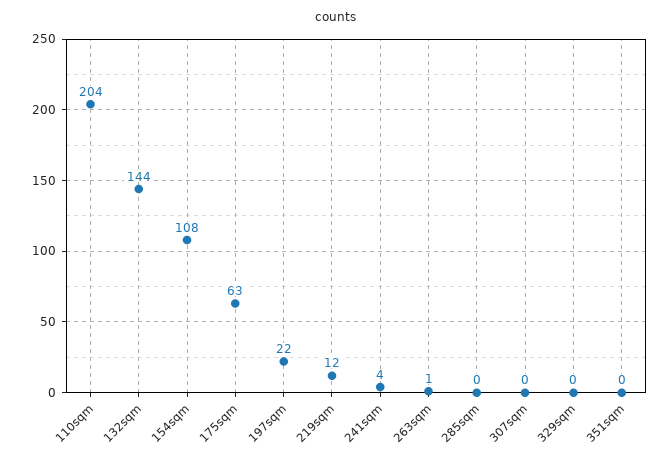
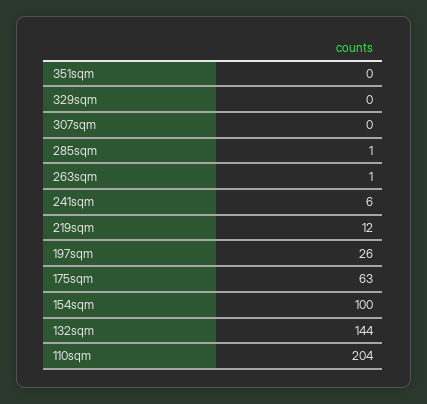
  {
    "110sqm": 204,
    "132sqm": 144,
-   "154sqm": 108,
+   "154sqm": 100,
    "175sqm": 63,
-   "197sqm": 22,
+   "197sqm": 26,
    "219sqm": 12,
-   "241sqm": 4,
+   "241sqm": 6,
    "263sqm": 1,
-   "285sqm": 0,
+   "285sqm": 1,
    "307sqm": 0,
    "329sqm": 0,
    "351sqm": 0
  }

